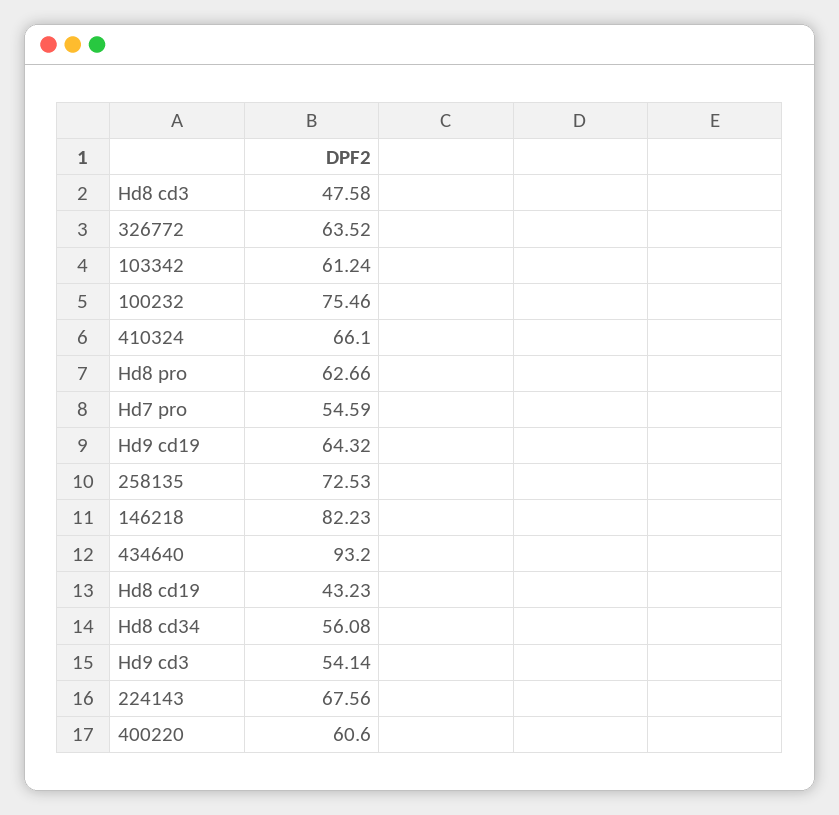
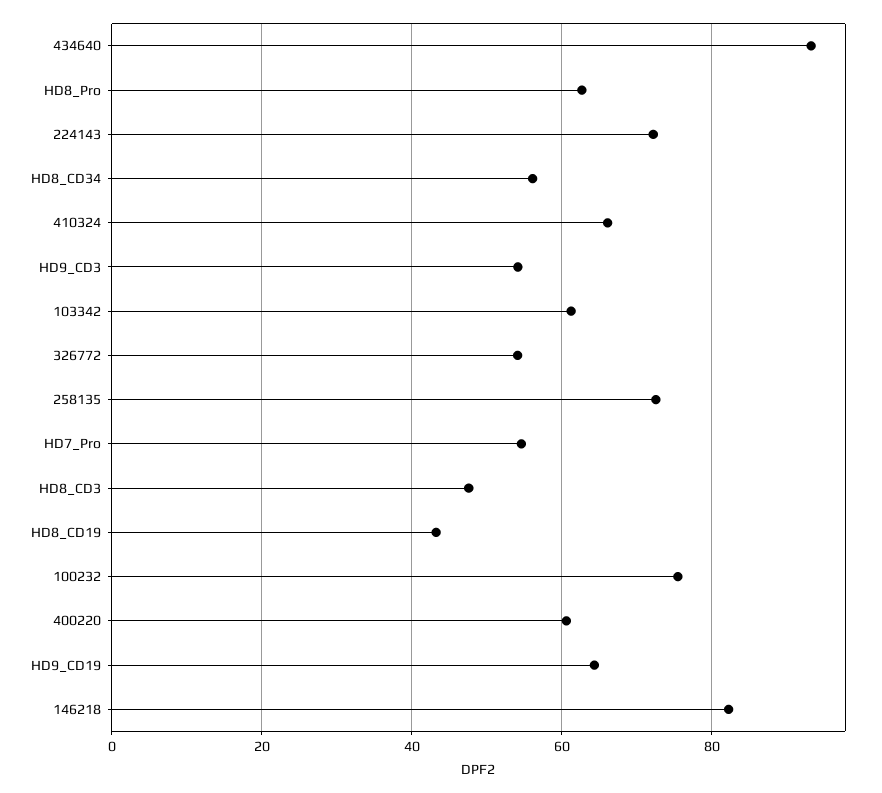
  {
    "Hd8 cd3": 47.58,
-   "326772": 63.52,
+   "326772": 54,
    "103342": 61.24,
    "100232": 75.46,
    "410324": 66.1,
    "Hd8 pro": 62.66,
    "Hd7 pro": 54.59,
    "Hd9 cd19": 64.32,
    "258135": 72.53,
    "146218": 82.23,
    "434640": 93.2,
    "Hd8 cd19": 43.23,
    "Hd8 cd34": 56.08,
    "Hd9 cd3": 54.14,
-   "224143": 67.56,
+   "224143": 72,
    "400220": 60.6
  }

